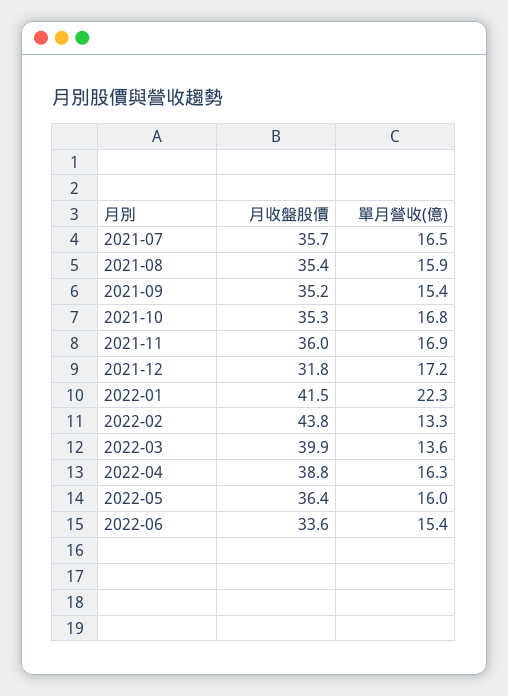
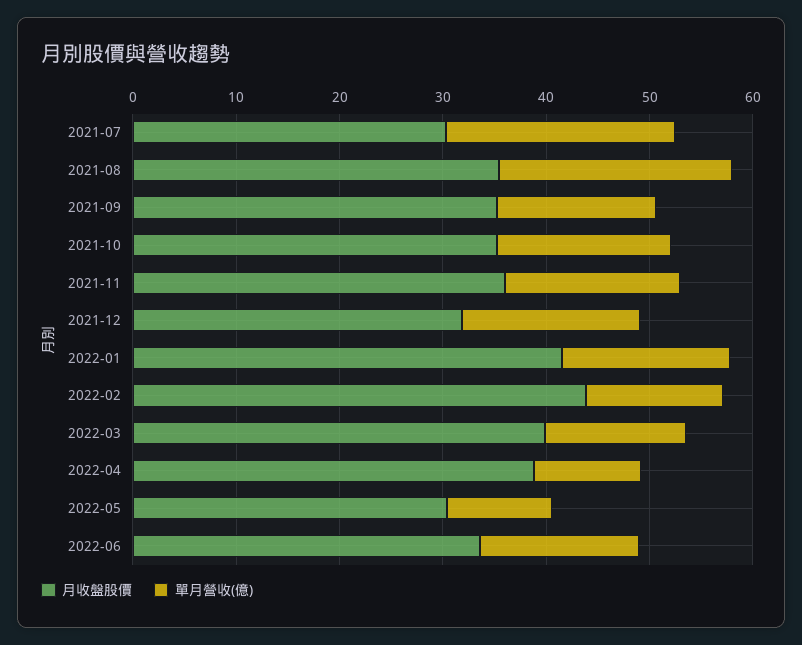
  {
    "月收盤股價": {
-     "2021-07": 35.7,
+     "2021-07": 30,
      "2021-08": 35.4,
      "2021-09": 35.2,
      "2021-10": 35.3,
      "2021-11": 36,
      "2021-12": 31.8,
      "2022-01": 41.5,
      "2022-02": 43.8,
      "2022-03": 39.9,
      "2022-04": 38.8,
-     "2022-05": 36.4,
+     "2022-05": 30,
      "2022-06": 33.6
    },
    "單月營收(億)": {
-     "2021-07": 16.5,
+     "2021-07": 22,
-     "2021-08": 15.9,
+     "2021-08": 22,
      "2021-09": 15.4,
      "2021-10": 16.8,
      "2021-11": 16.9,
      "2021-12": 17.2,
-     "2022-01": 22.3,
+     "2022-01": 16,
      "2022-02": 13.3,
      "2022-03": 13.6,
-     "2022-04": 16.3,
+     "2022-04": 10,
-     "2022-05": 16,
+     "2022-05": 10,
      "2022-06": 15.4
    }
  }

